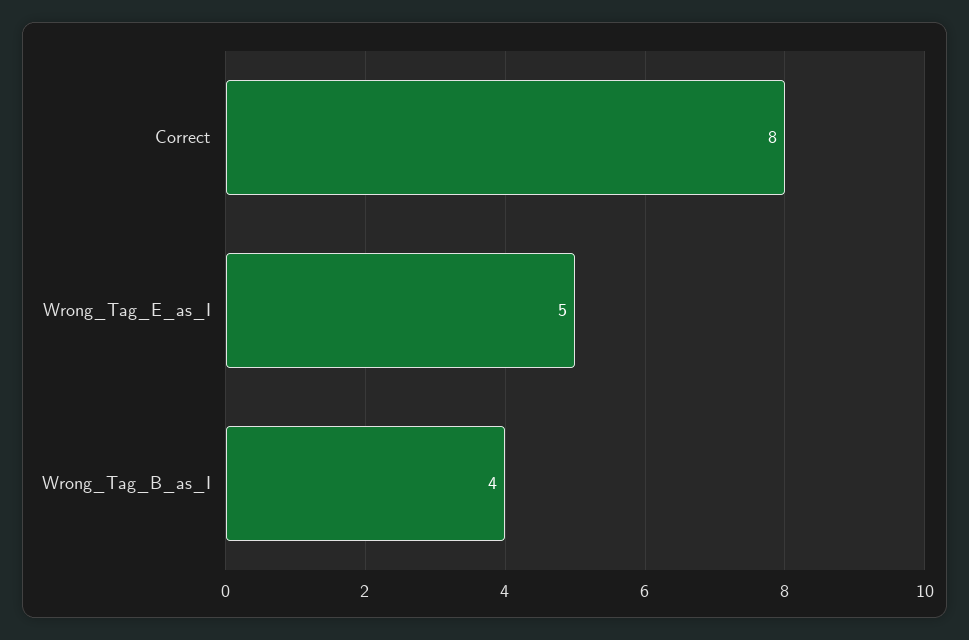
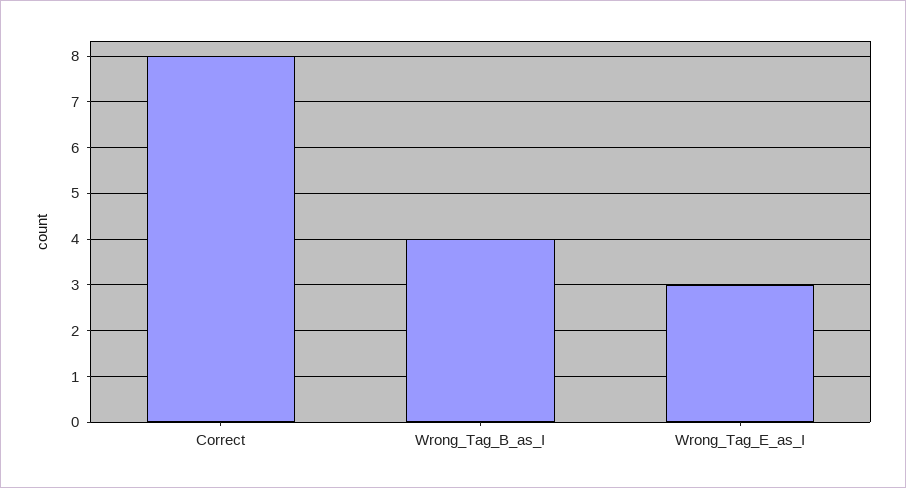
  {
    "Correct": 8,
-   "Wrong_Tag_E_as_I": 5,
+   "Wrong_Tag_E_as_I": 3,
    "Wrong_Tag_B_as_I": 4
  }

